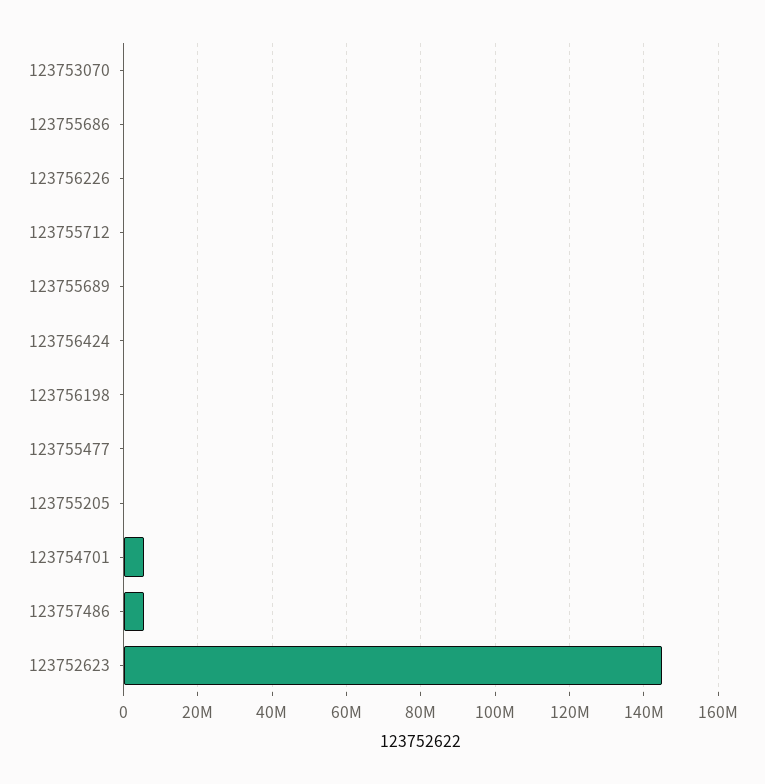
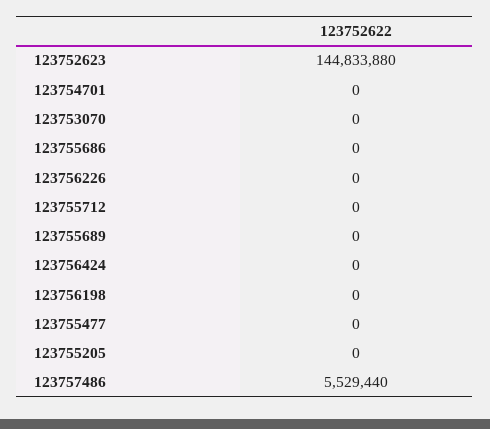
  {
    "123753070": 0,
    "123755686": 0,
    "123756226": 0,
    "123755712": 0,
    "123755689": 0,
    "123756424": 0,
    "123756198": 0,
    "123755477": 0,
    "123755205": 0,
-   "123754701": 6000000,
+   "123754701": 0,
    "123757486": 5529440,
    "123752623": 144833880
  }

